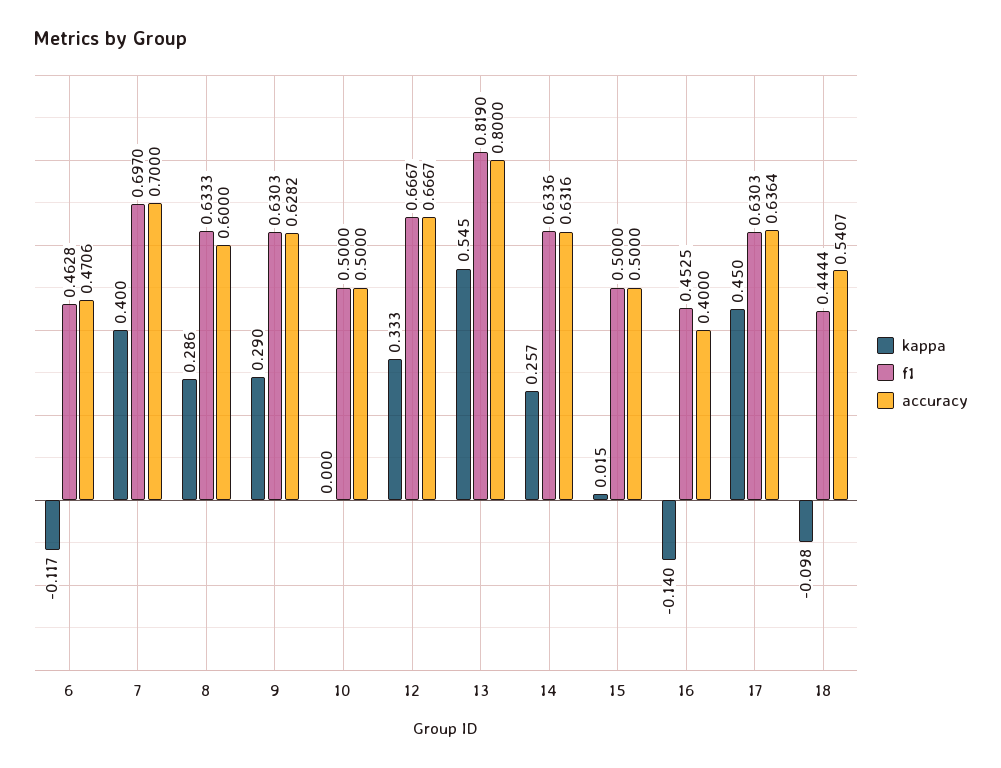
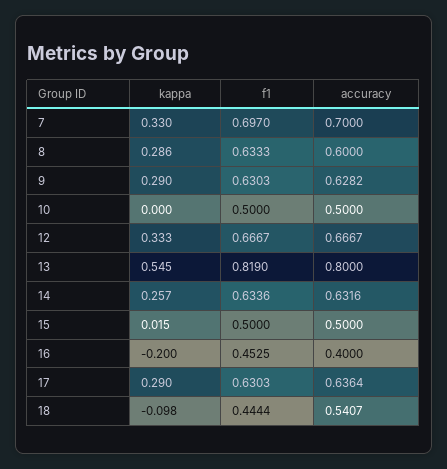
  {
    "kappa": {
-     "6": -0.117,
-     "7": 0.4,
+     "7": 0.33,
      "8": 0.286,
      "9": 0.29,
      "10": 0,
      "12": 0.333,
      "13": 0.545,
      "14": 0.257,
      "15": 0.015,
-     "16": -0.14,
+     "16": -0.2,
-     "17": 0.45,
+     "17": 0.29,
      "18": -0.098
    },
    "f1": {
-     "6": 0.4628,
      "7": 0.697,
      "8": 0.6333,
      "9": 0.6303,
      "10": 0.5,
      "12": 0.6667,
      "13": 0.819,
      "14": 0.6336,
      "15": 0.5,
      "16": 0.4525,
      "17": 0.6303,
      "18": 0.4444
    },
    "accuracy": {
-     "6": 0.4706,
      "7": 0.7,
      "8": 0.6,
      "9": 0.6282,
      "10": 0.5,
      "12": 0.6667,
      "13": 0.8,
      "14": 0.6316,
      "15": 0.5,
      "16": 0.4,
      "17": 0.6364,
      "18": 0.5407
    }
  }

